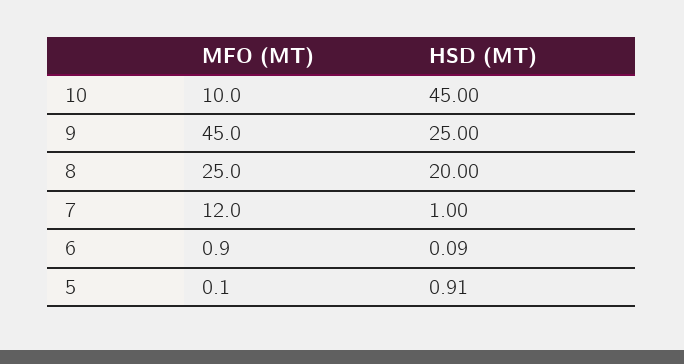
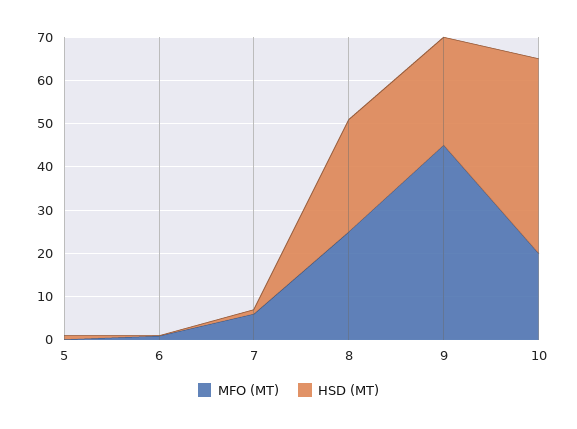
  {
    "MFO (MT)": {
-     "10": 10,
+     "10": 20,
      "9": 45,
      "8": 25,
-     "7": 12,
+     "7": 6,
      "6": 0.9,
      "5": 0.1
    },
    "HSD (MT)": {
      "10": 45,
      "9": 25,
-     "8": 20,
+     "8": 26,
      "7": 1,
      "6": 0.09,
      "5": 0.91
    }
  }

